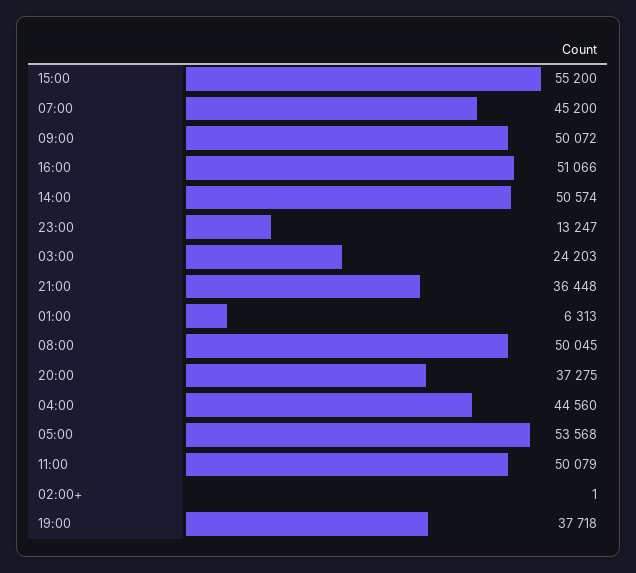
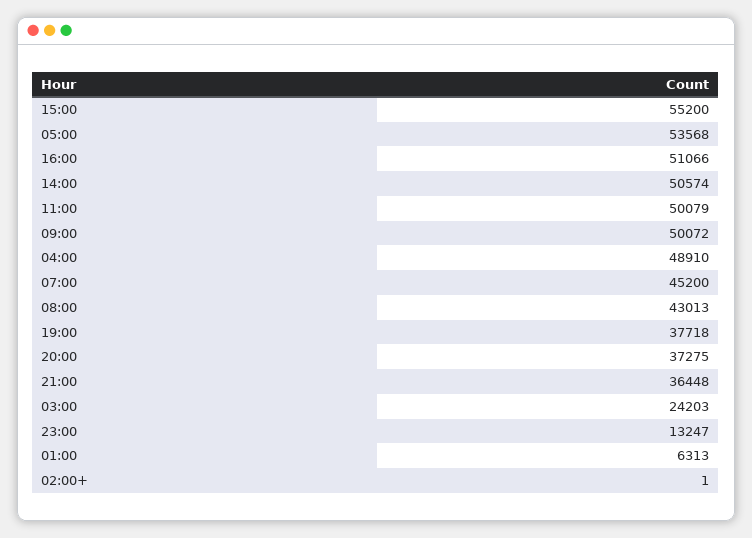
  {
    "15:00": 55200,
    "07:00": 45200,
    "09:00": 50072,
    "16:00": 51066,
    "14:00": 50574,
    "23:00": 13247,
    "03:00": 24203,
    "21:00": 36448,
    "01:00": 6313,
-   "08:00": 50045,
+   "08:00": 43013,
    "20:00": 37275,
-   "04:00": 44560,
+   "04:00": 48910,
    "05:00": 53568,
    "11:00": 50079,
    "02:00+": 1,
    "19:00": 37718
  }

